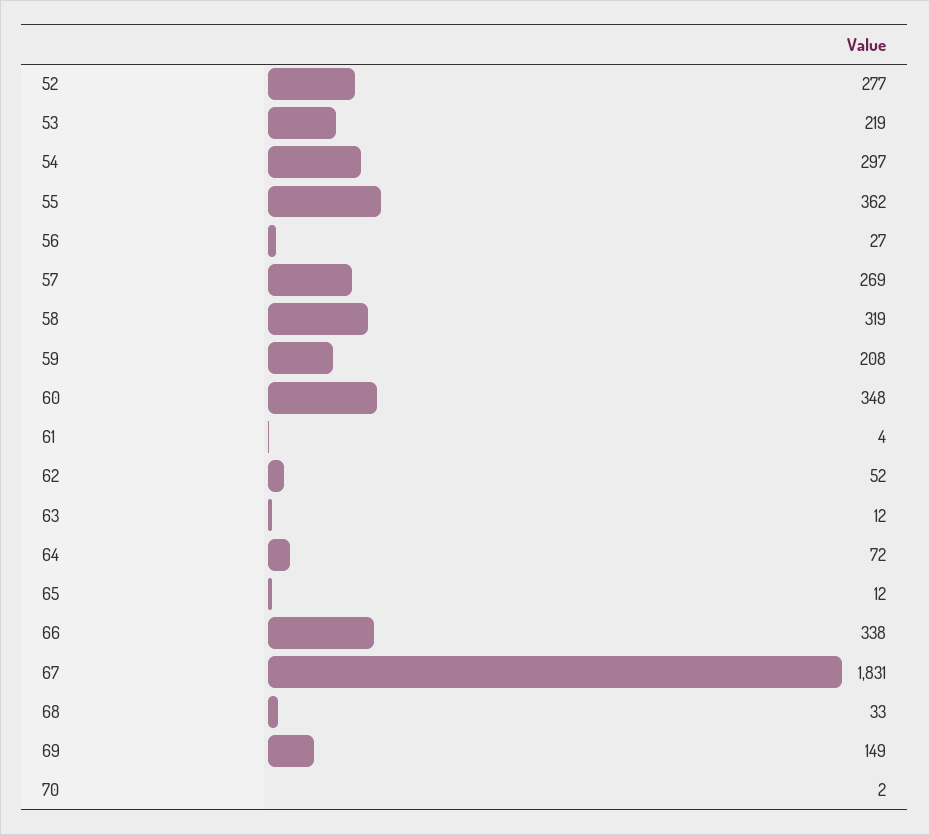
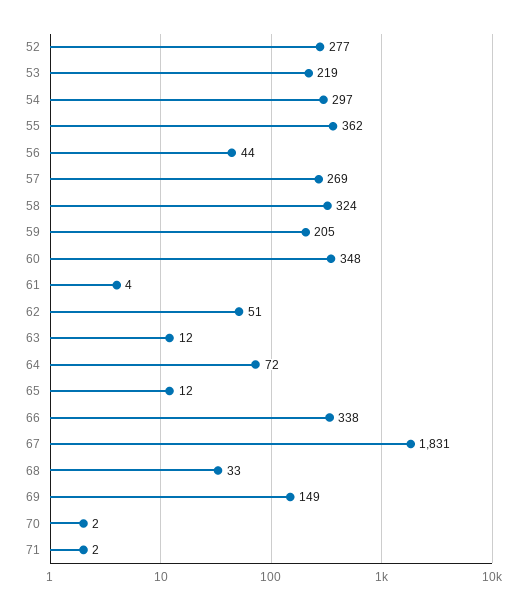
  {
    "52": 277,
    "53": 219,
    "54": 297,
    "55": 362,
-   "56": 27,
+   "56": 44,
    "57": 269,
-   "58": 319,
+   "58": 324,
-   "59": 208,
+   "59": 205,
    "60": 348,
    "61": 4,
-   "62": 52,
+   "62": 51,
    "63": 12,
    "64": 72,
    "65": 12,
    "66": 338,
    "67": 1831,
    "68": 33,
    "69": 149,
-   "70": 2
+   "70": 2,
+   "71": 2
  }

